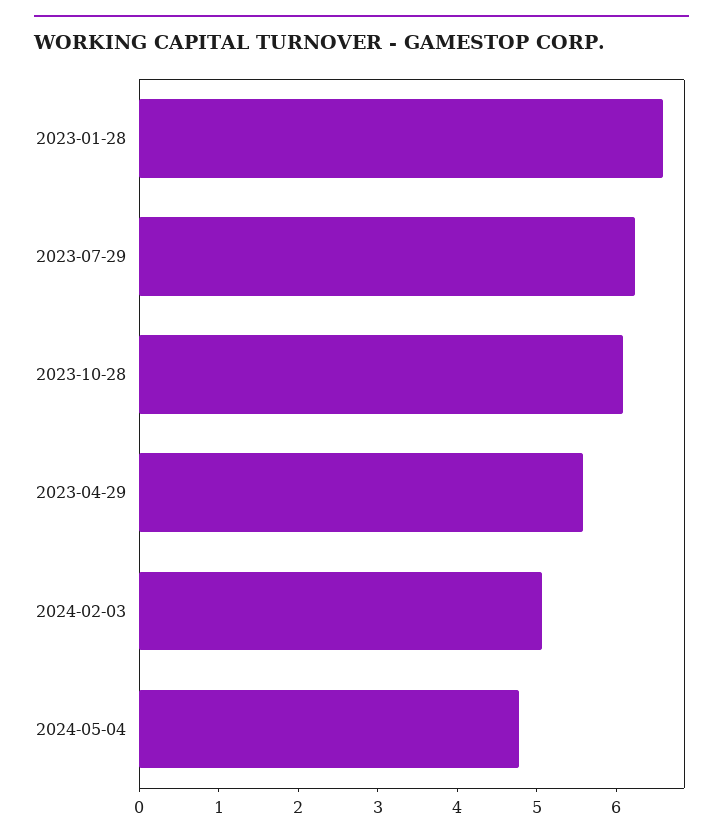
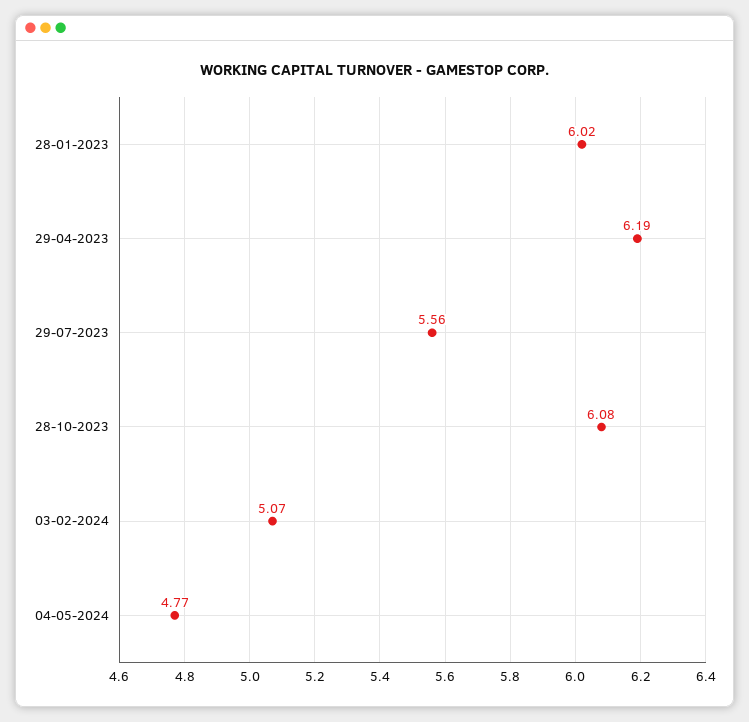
  {
-   "2023-01-28": 6.6,
+   "2023-01-28": 6.02,
-   "2023-07-29": 6.2,
+   "2023-07-29": 5.56,
    "2023-10-28": 6.08,
-   "2023-04-29": 5.6,
+   "2023-04-29": 6.19,
    "2024-02-03": 5.07,
    "2024-05-04": 4.77
  }

